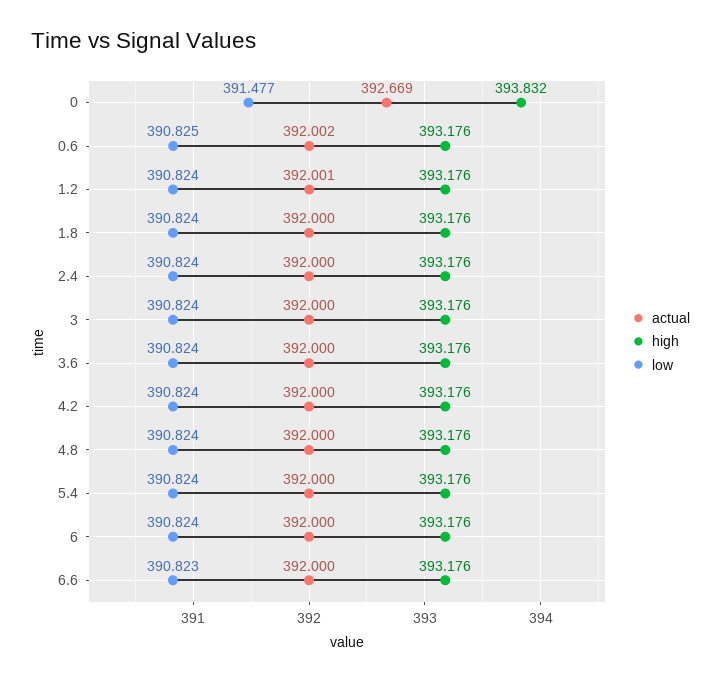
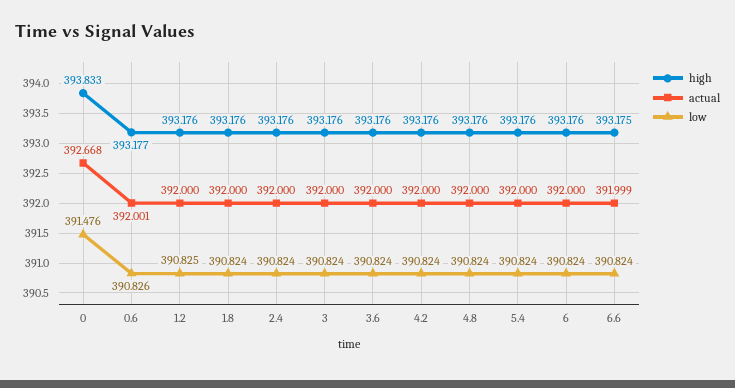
  {
    "actual": {
-     "0": 392.669,
+     "0": 392.668,
-     "0.6": 392.002,
+     "0.6": 392.001,
-     "1.2": 392.001,
+     "1.2": 392,
      "1.8": 392,
      "2.4": 392,
      "3": 392,
      "3.6": 392,
      "4.2": 392,
      "4.8": 392,
      "5.4": 392,
      "6": 392,
-     "6.6": 392
+     "6.6": 391.999
    },
    "high": {
-     "0": 393.832,
+     "0": 393.833,
-     "0.6": 393.176,
+     "0.6": 393.177,
      "1.2": 393.176,
      "1.8": 393.176,
      "2.4": 393.176,
      "3": 393.176,
      "3.6": 393.176,
      "4.2": 393.176,
      "4.8": 393.176,
      "5.4": 393.176,
      "6": 393.176,
-     "6.6": 393.176
+     "6.6": 393.175
    },
    "low": {
-     "0": 391.477,
+     "0": 391.476,
-     "0.6": 390.825,
+     "0.6": 390.826,
-     "1.2": 390.824,
+     "1.2": 390.825,
      "1.8": 390.824,
      "2.4": 390.824,
      "3": 390.824,
      "3.6": 390.824,
      "4.2": 390.824,
      "4.8": 390.824,
      "5.4": 390.824,
      "6": 390.824,
-     "6.6": 390.823
+     "6.6": 390.824
    }
  }

